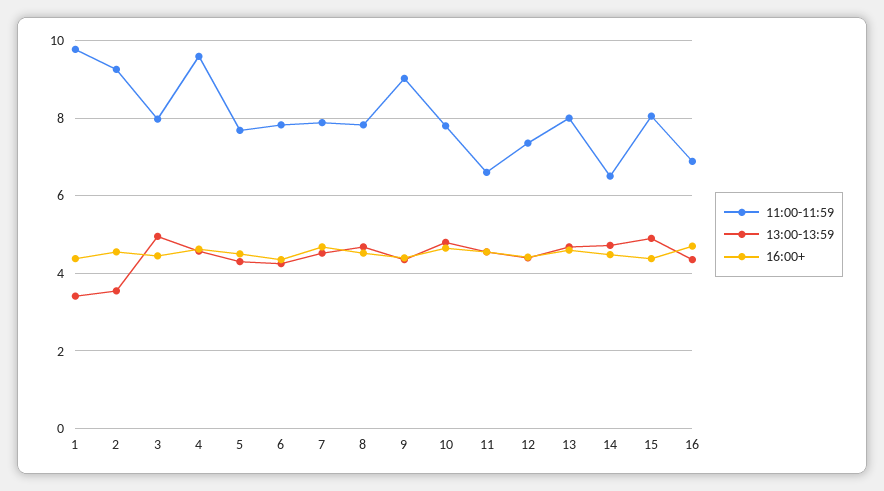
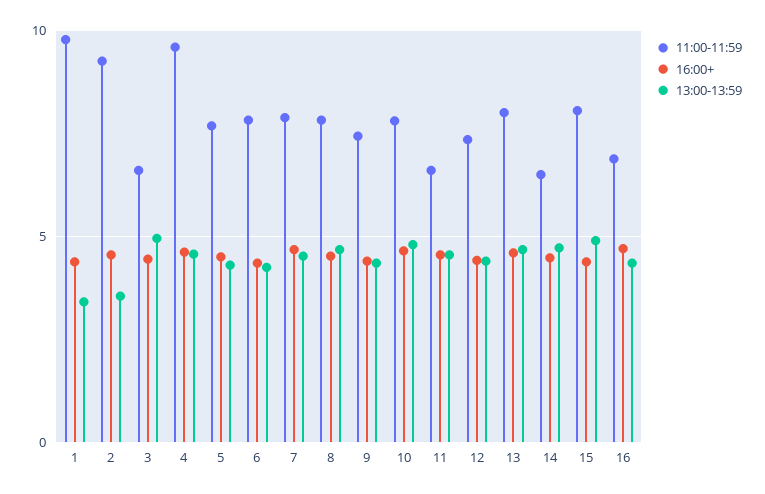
  {
    "11:00-11:59": {
      "1": 9.8,
      "2": 9.2,
-     "3": 8,
+     "3": 6.5,
      "4": 9.6,
      "5": 7.6,
      "6": 7.8,
      "7": 7.8,
      "8": 7.8,
-     "9": 9,
+     "9": 7.5,
      "10": 7.8,
      "11": 6.6,
      "12": 7.4,
      "13": 8,
      "14": 6.6,
      "15": 8,
      "16": 6.8
    },
    "13:00-13:59": {
      "1": 3.4,
      "2": 3.6,
      "3": 5,
      "4": 4.6,
      "5": 4.4,
      "6": 4.2,
      "7": 4.6,
      "8": 4.6,
      "9": 4.4,
      "10": 4.8,
      "11": 4.6,
      "12": 4.4,
      "13": 4.6,
      "14": 4.8,
      "15": 5,
      "16": 4.4
    },
    "16:00+": {
      "1": 4.4,
      "2": 4.6,
      "3": 4.4,
      "4": 4.6,
      "5": 4.6,
      "6": 4.4,
      "7": 4.6,
      "8": 4.6,
      "9": 4.4,
      "10": 4.6,
      "11": 4.6,
      "12": 4.4,
      "13": 4.6,
      "14": 4.4,
      "15": 4.4,
      "16": 4.8
    }
  }

